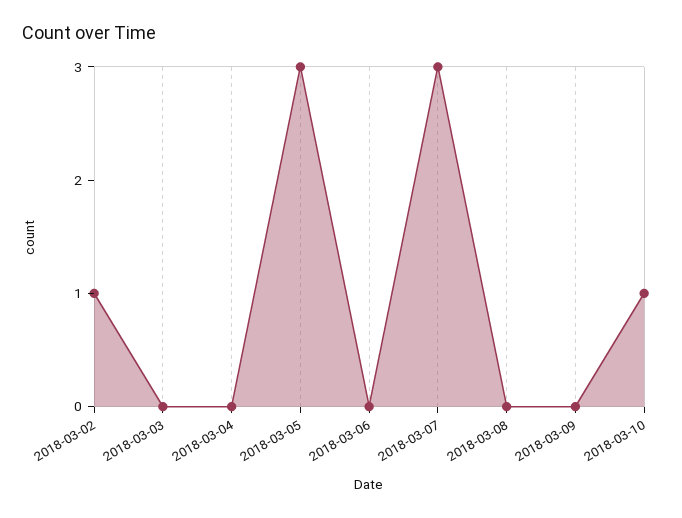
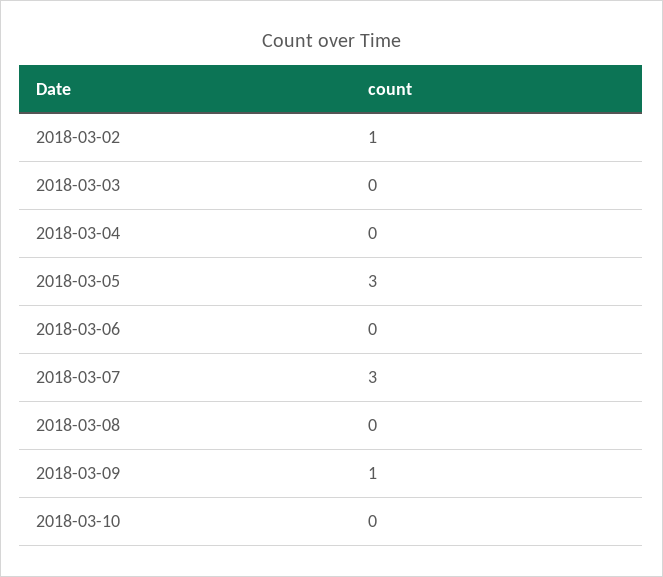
  {
    "2018-03-02": 1,
    "2018-03-03": 0,
    "2018-03-04": 0,
    "2018-03-05": 3,
    "2018-03-06": 0,
    "2018-03-07": 3,
    "2018-03-08": 0,
-   "2018-03-09": 0,
+   "2018-03-09": 1,
-   "2018-03-10": 1
+   "2018-03-10": 0
  }

